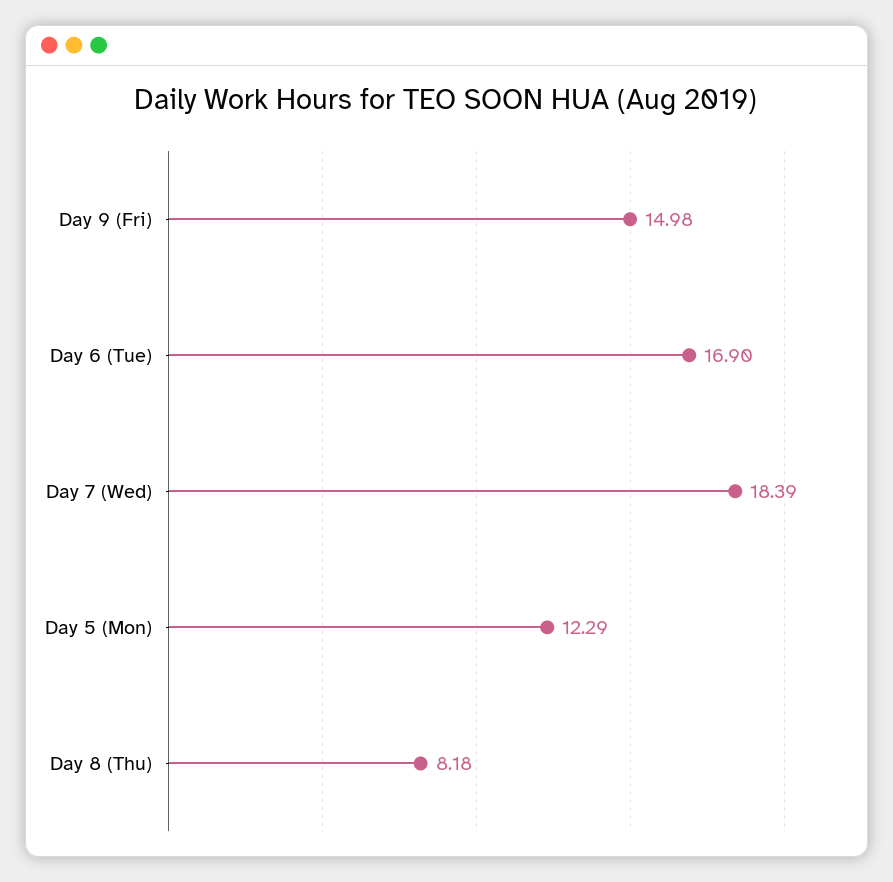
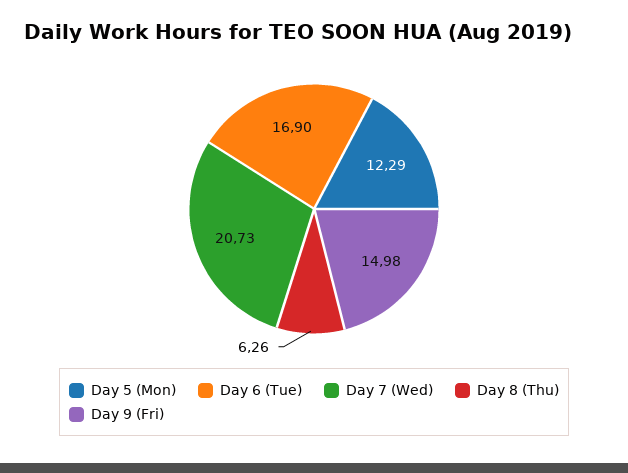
  {
    "Day 9 (Fri)": 14.98,
    "Day 6 (Tue)": 16.9,
-   "Day 7 (Wed)": 18.39,
+   "Day 7 (Wed)": 20.73,
    "Day 5 (Mon)": 12.29,
-   "Day 8 (Thu)": 8.18
+   "Day 8 (Thu)": 6.26
  }

